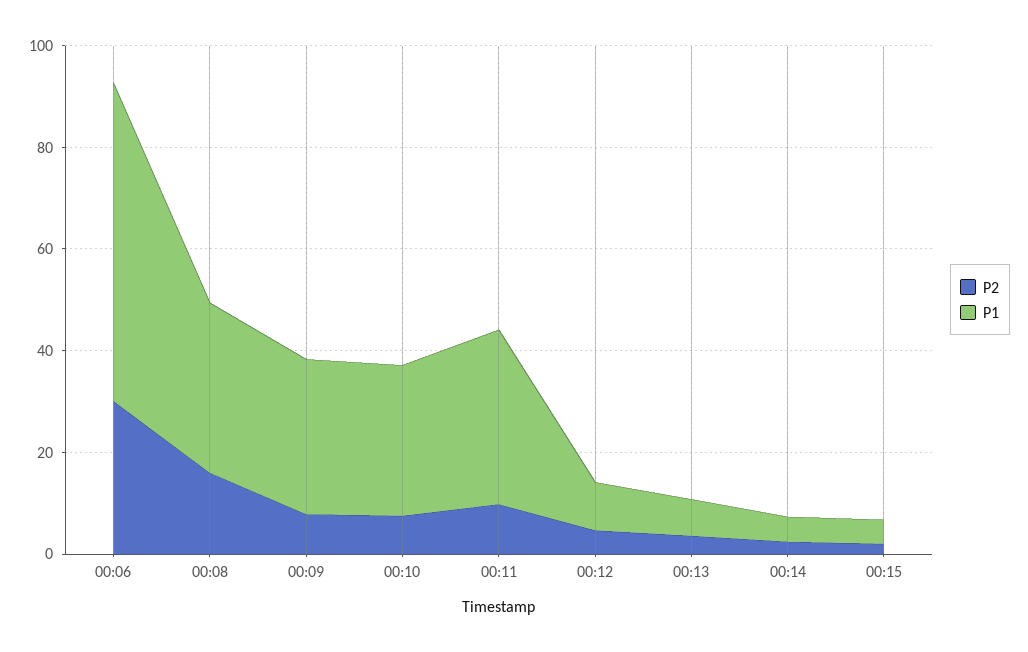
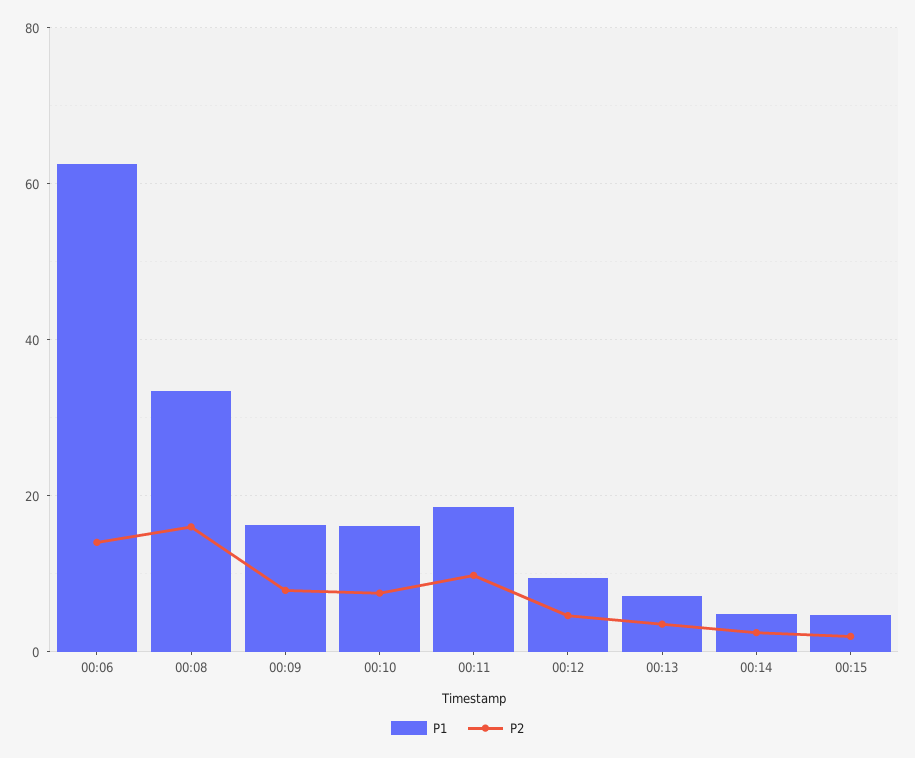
  {
    "P2": {
-     "00:06": 30,
+     "00:06": 14,
      "00:08": 16,
      "00:09": 8,
      "00:10": 8,
      "00:11": 10,
      "00:12": 4,
      "00:13": 4,
      "00:14": 2,
      "00:15": 2
    },
    "P1": {
      "00:06": 62,
      "00:08": 34,
-     "00:09": 30,
+     "00:09": 16,
-     "00:10": 30,
+     "00:10": 16,
-     "00:11": 35,
+     "00:11": 18,
      "00:12": 10,
      "00:13": 8,
      "00:14": 4,
      "00:15": 4
    }
  }

